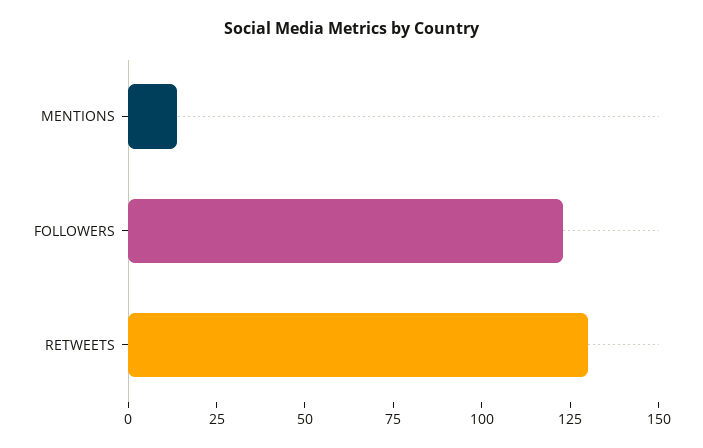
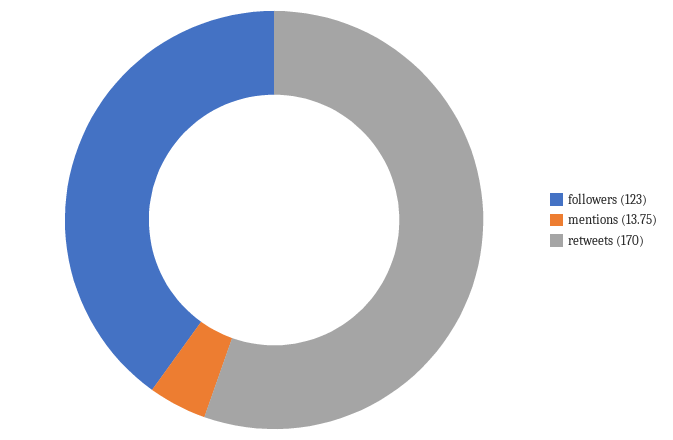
  {
    "MENTIONS": 13.75,
    "FOLLOWERS": 123,
-   "RETWEETS": 130
+   "RETWEETS": 170
  }

